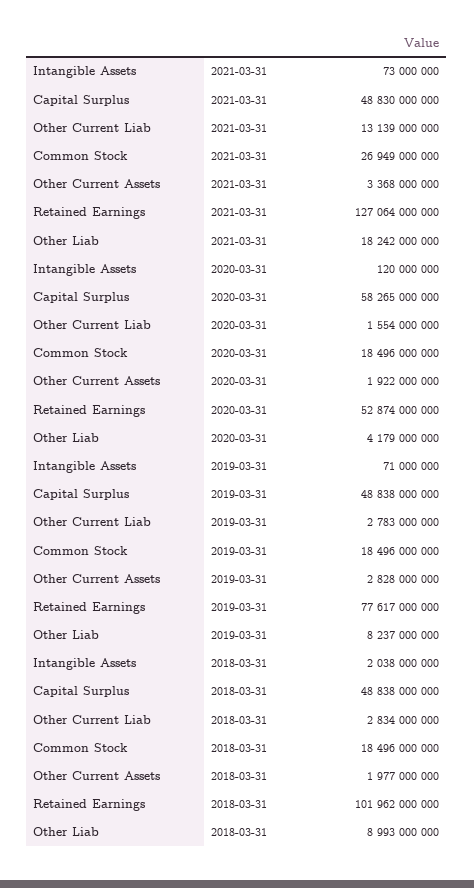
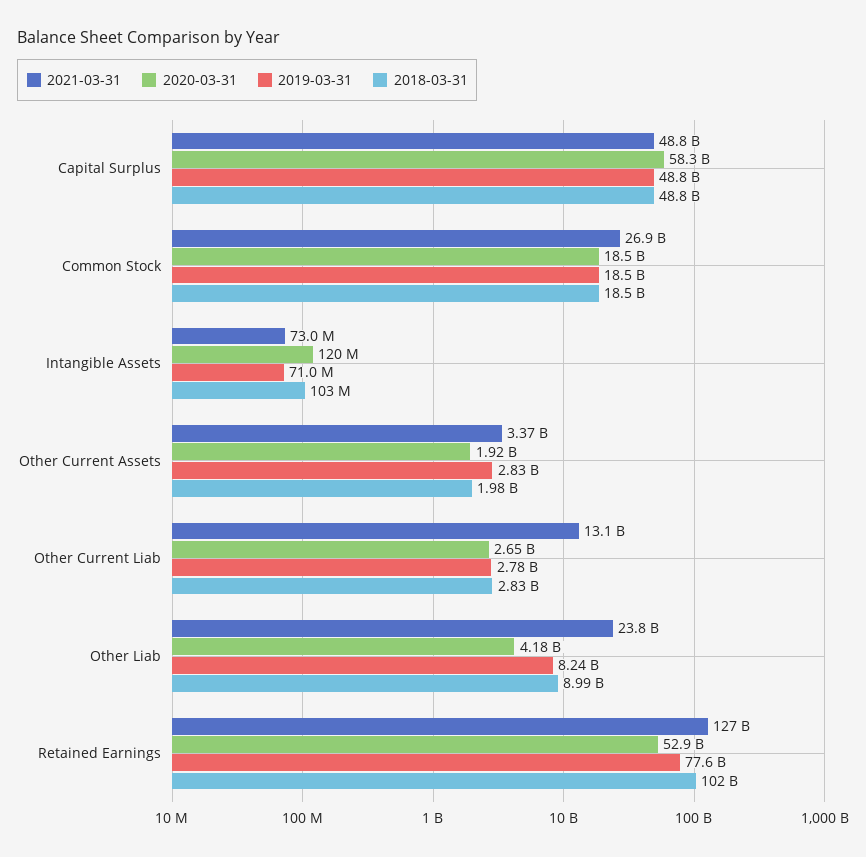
  {
    "2021-03-31": {
      "Intangible Assets": 73000000,
      "Capital Surplus": 48830000000,
      "Other Current Liab": 13139000000,
      "Common Stock": 26949000000,
      "Other Current Assets": 3368000000,
      "Retained Earnings": 127064000000,
-     "Other Liab": 18242000000
+     "Other Liab": 23800000000
    },
    "2020-03-31": {
      "Intangible Assets": 120000000,
      "Capital Surplus": 58265000000,
-     "Other Current Liab": 1554000000,
+     "Other Current Liab": 2650000000,
      "Common Stock": 18496000000,
      "Other Current Assets": 1922000000,
      "Retained Earnings": 52874000000,
      "Other Liab": 4179000000
    },
    "2019-03-31": {
      "Intangible Assets": 71000000,
      "Capital Surplus": 48838000000,
      "Other Current Liab": 2783000000,
      "Common Stock": 18496000000,
      "Other Current Assets": 2828000000,
      "Retained Earnings": 77617000000,
      "Other Liab": 8237000000
    },
    "2018-03-31": {
-     "Intangible Assets": 2038000000,
+     "Intangible Assets": 103000000,
      "Capital Surplus": 48838000000,
      "Other Current Liab": 2834000000,
      "Common Stock": 18496000000,
      "Other Current Assets": 1977000000,
      "Retained Earnings": 101962000000,
      "Other Liab": 8993000000
    }
  }

